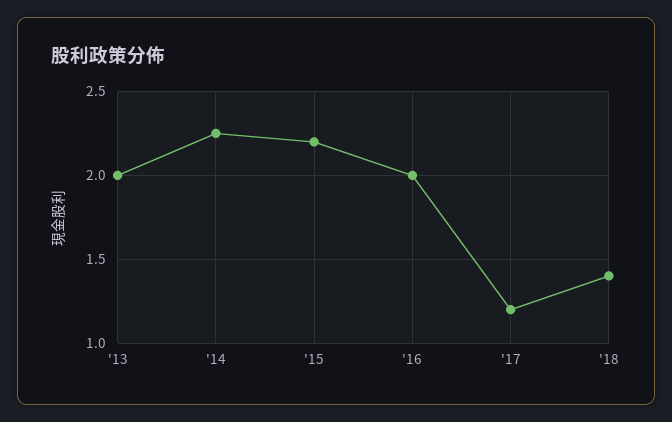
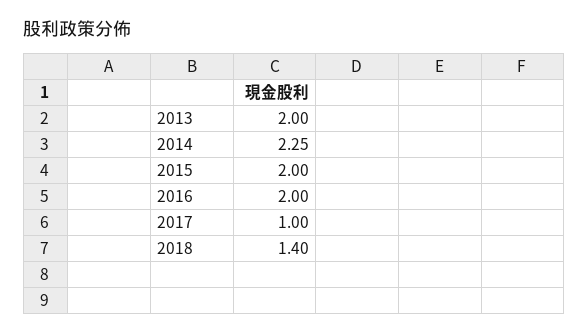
  {
    "'13": 2,
    "'14": 2.25,
-   "'15": 2.2,
+   "'15": 2,
    "'16": 2,
-   "'17": 1.2,
+   "'17": 1,
    "'18": 1.4
  }

